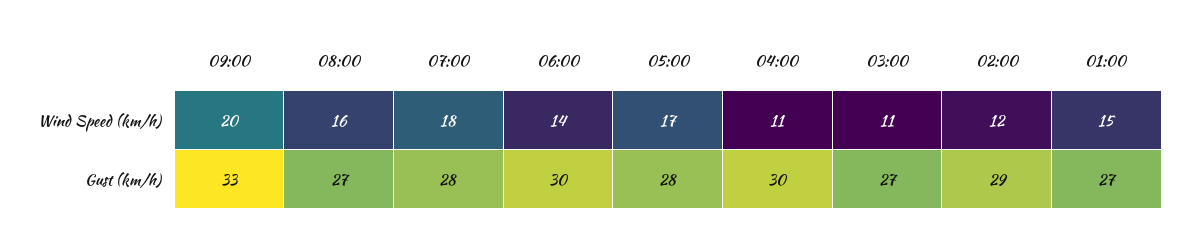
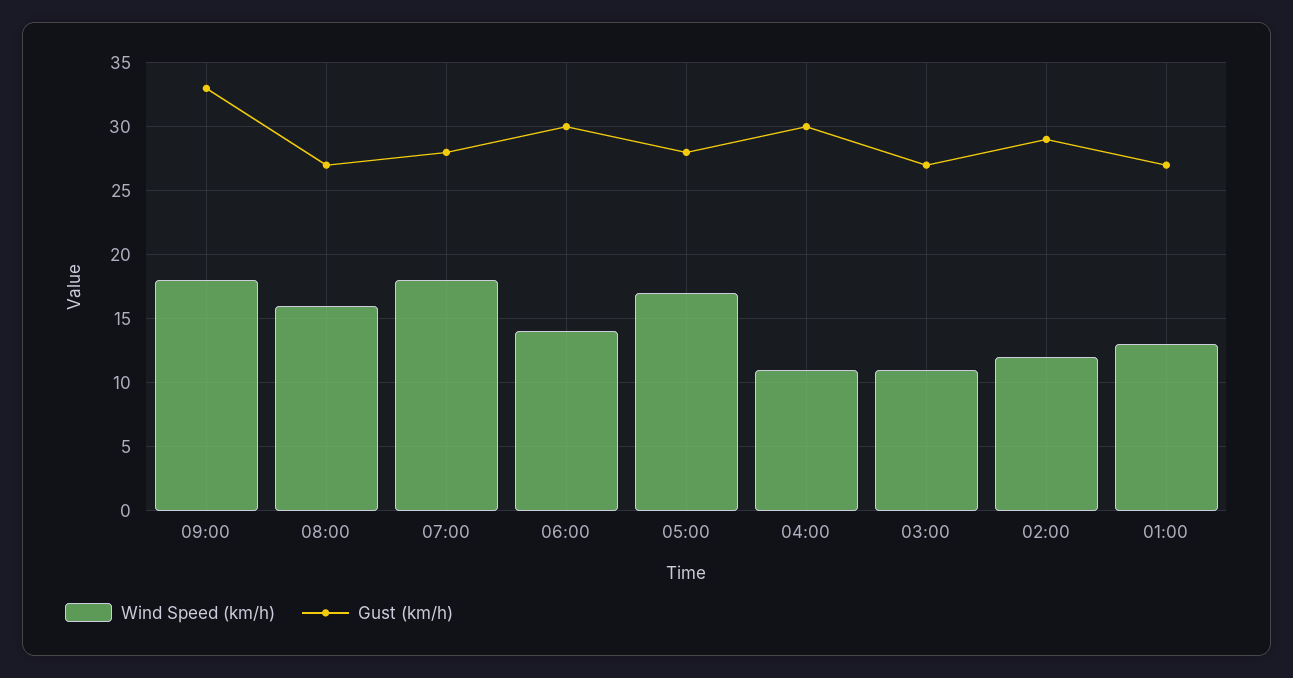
  {
    "Wind Speed (km/h)": {
-     "09:00": 20,
+     "09:00": 18,
      "08:00": 16,
      "07:00": 18,
      "06:00": 14,
      "05:00": 17,
      "04:00": 11,
      "03:00": 11,
      "02:00": 12,
-     "01:00": 15
+     "01:00": 13
    },
    "Gust (km/h)": {
      "09:00": 33,
      "08:00": 27,
      "07:00": 28,
      "06:00": 30,
      "05:00": 28,
      "04:00": 30,
      "03:00": 27,
      "02:00": 29,
      "01:00": 27
    }
  }

